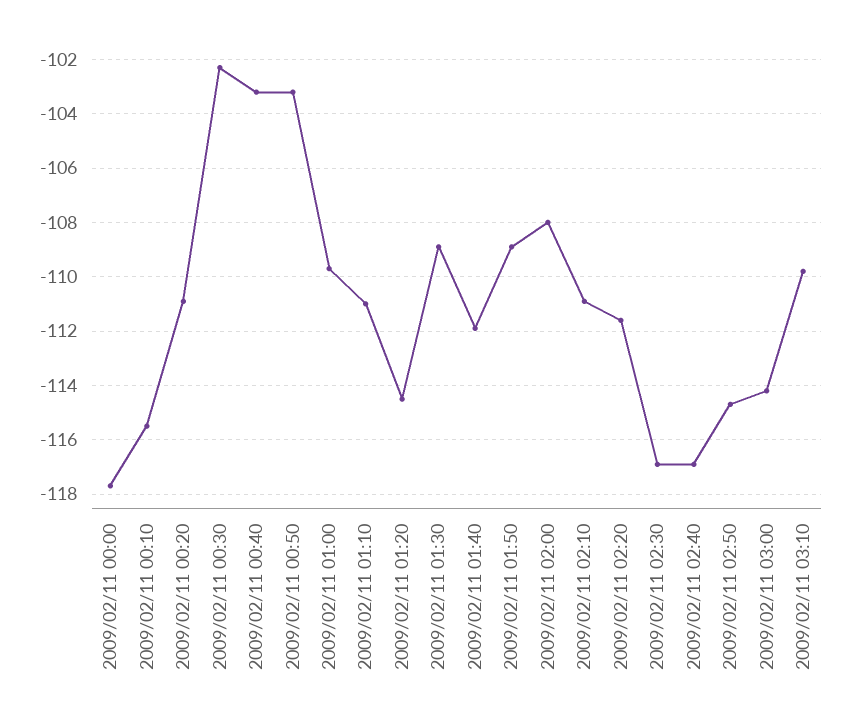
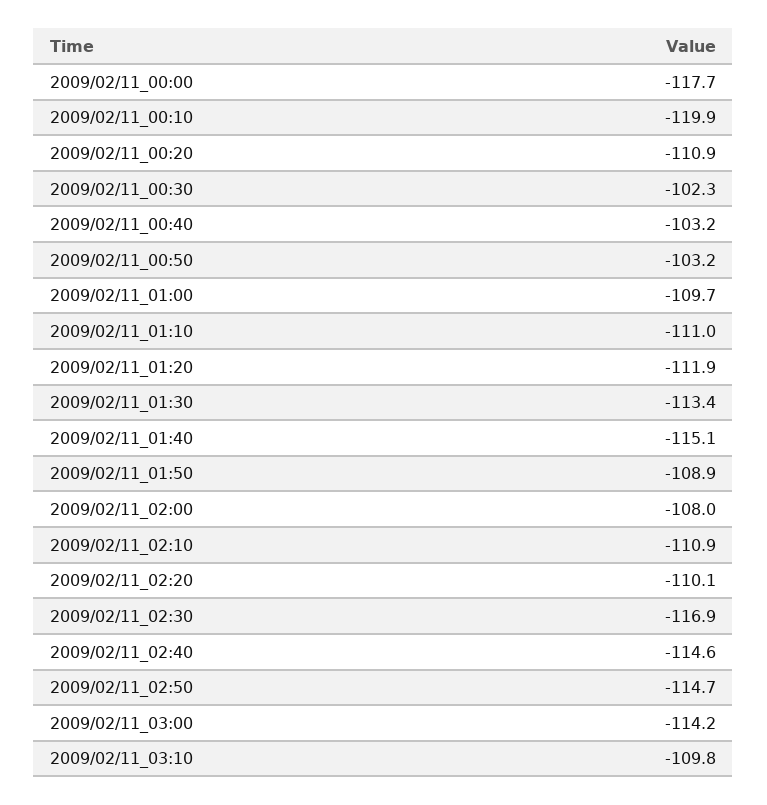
  {
    "2009/02/11 00:00": -117.7,
-   "2009/02/11 00:10": -115.5,
+   "2009/02/11 00:10": -119.9,
    "2009/02/11 00:20": -110.9,
    "2009/02/11 00:30": -102.3,
    "2009/02/11 00:40": -103.2,
    "2009/02/11 00:50": -103.2,
    "2009/02/11 01:00": -109.7,
    "2009/02/11 01:10": -111,
-   "2009/02/11 01:20": -114.5,
+   "2009/02/11 01:20": -111.9,
-   "2009/02/11 01:30": -109,
+   "2009/02/11 01:30": -113.4,
-   "2009/02/11 01:40": -112,
+   "2009/02/11 01:40": -115.1,
    "2009/02/11 01:50": -108.9,
    "2009/02/11 02:00": -108,
    "2009/02/11 02:10": -110.9,
-   "2009/02/11 02:20": -111.5,
+   "2009/02/11 02:20": -110.1,
    "2009/02/11 02:30": -116.9,
-   "2009/02/11 02:40": -117,
+   "2009/02/11 02:40": -114.6,
    "2009/02/11 02:50": -114.7,
    "2009/02/11 03:00": -114.2,
    "2009/02/11 03:10": -109.8
  }

